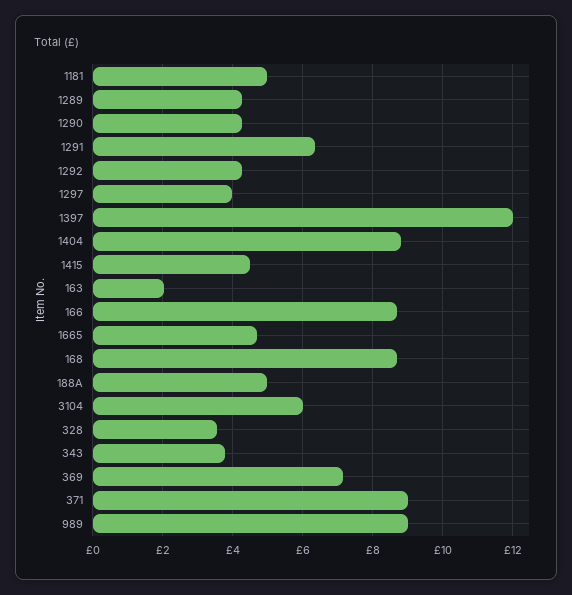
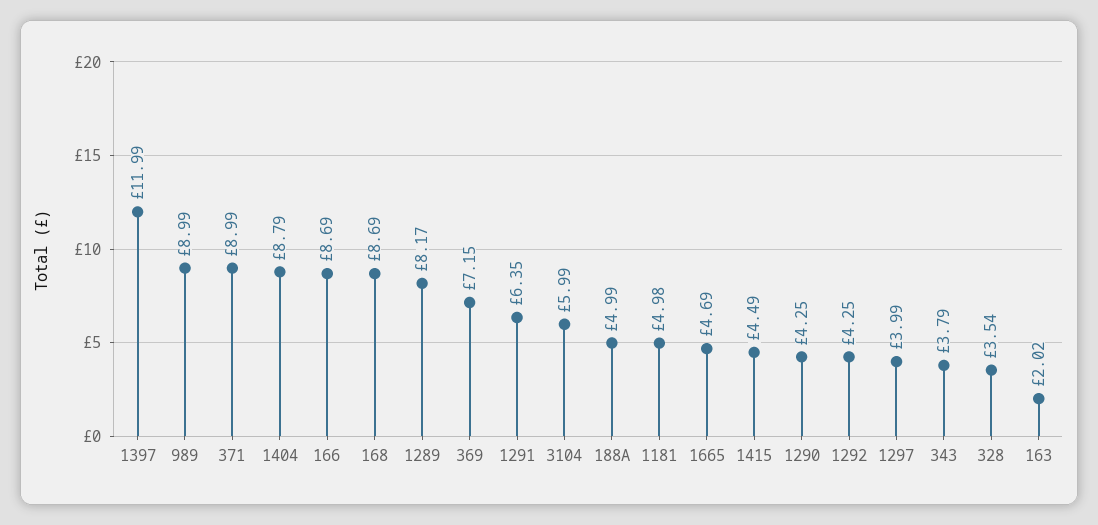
  {
    "1181": 4.98,
-   "1289": 4.2,
+   "1289": 8.17,
    "1290": 4.25,
    "1291": 6.35,
    "1292": 4.25,
    "1297": 3.99,
    "1397": 11.99,
    "1404": 8.79,
    "1415": 4.49,
    "163": 2.02,
    "166": 8.69,
    "1665": 4.69,
    "168": 8.69,
    "188A": 4.99,
    "3104": 5.99,
    "328": 3.54,
    "343": 3.79,
    "369": 7.15,
    "371": 8.99,
    "989": 8.99
  }

